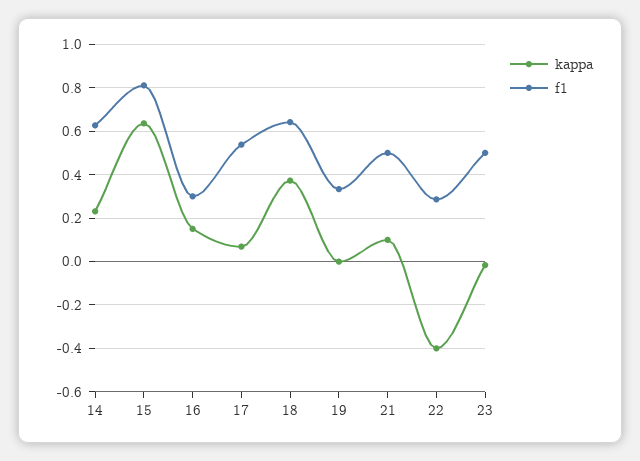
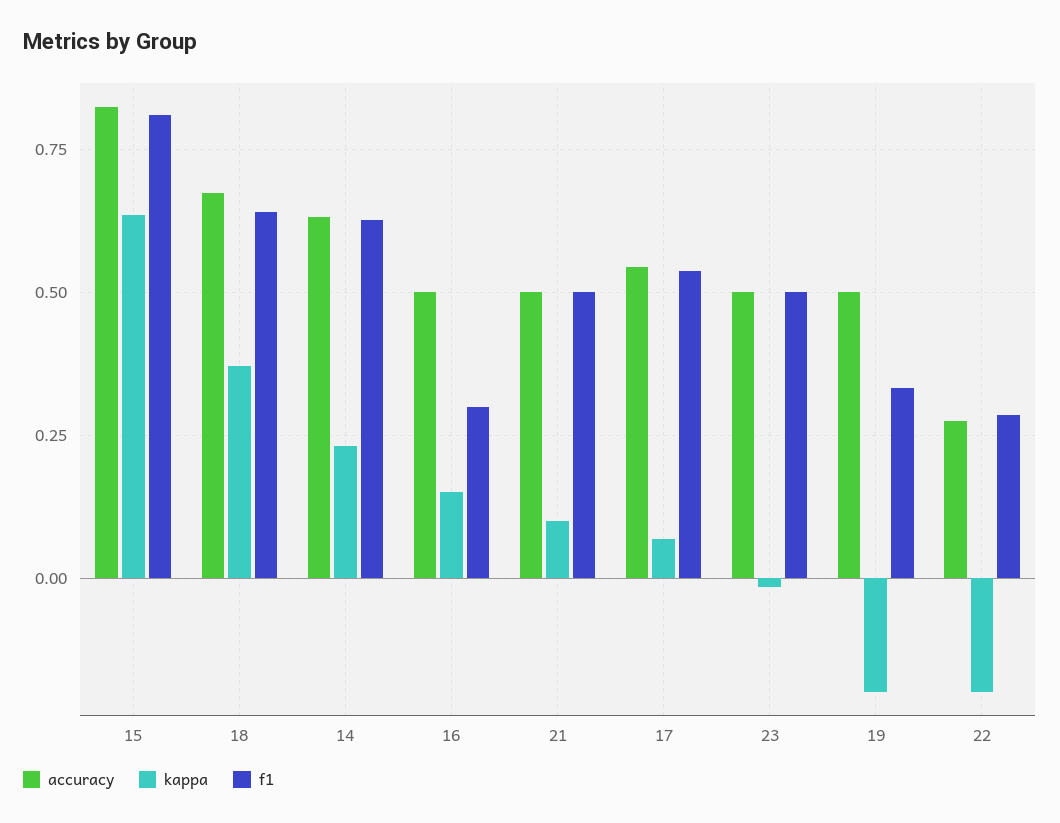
  {
    "kappa": {
      "14": 0.225,
      "15": 0.625,
      "16": 0.15,
      "17": 0.075,
      "18": 0.375,
-     "19": 0,
+     "19": -0.2,
      "21": 0.1,
-     "22": -0.4,
+     "22": -0.2,
      "23": -0.025
    },
    "f1": {
      "14": 0.625,
      "15": 0.8,
      "16": 0.3,
      "17": 0.55,
      "18": 0.65,
      "19": 0.325,
      "21": 0.5,
      "22": 0.275,
      "23": 0.5
-   }
+   },
+   "accuracy": {
+     "15": 0.825,
+     "18": 0.675,
+     "14": 0.625,
+     "16": 0.5,
+     "21": 0.5,
+     "17": 0.55,
+     "23": 0.5,
+     "19": 0.5,
+     "22": 0.275
+   }
  }

